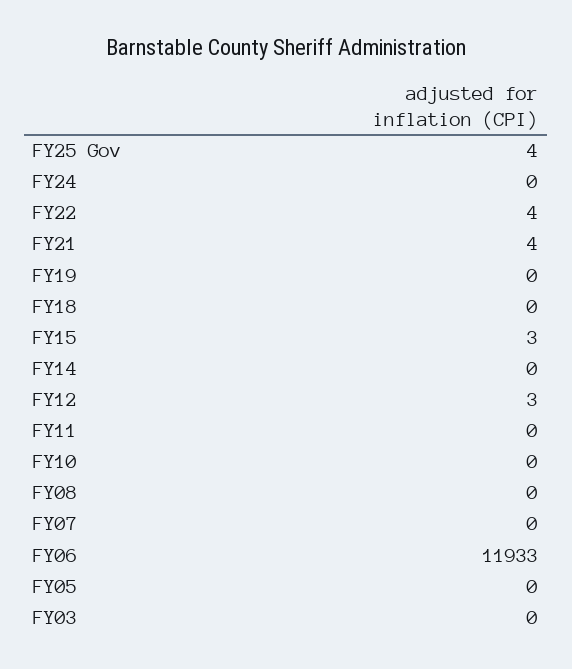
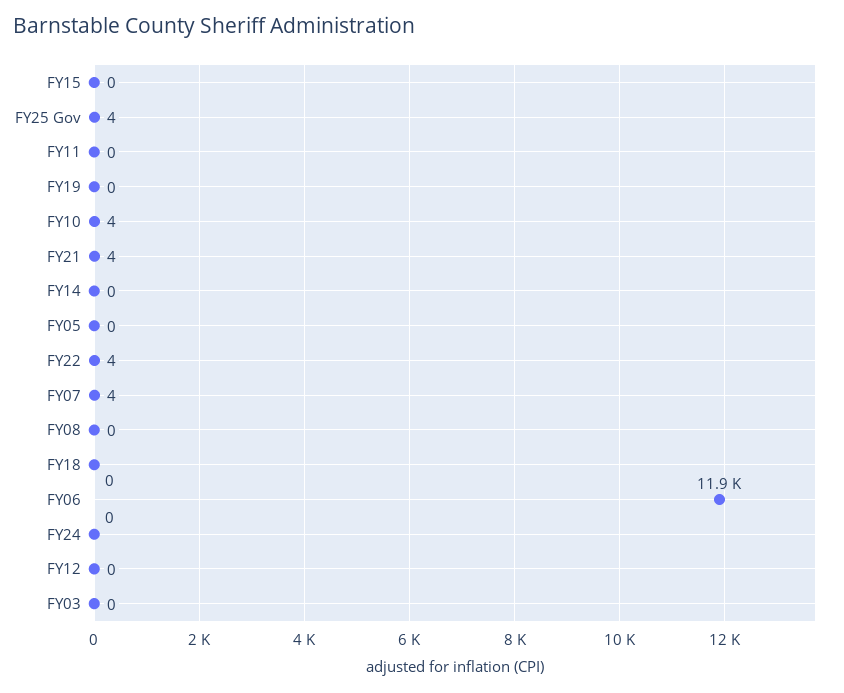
  {
    "FY25 Gov": 4,
    "FY24": 0,
    "FY22": 4,
    "FY21": 4,
    "FY19": 0,
    "FY18": 0,
-   "FY15": 3,
+   "FY15": 0,
    "FY14": 0,
-   "FY12": 3,
+   "FY12": 0,
    "FY11": 0,
-   "FY10": 0,
+   "FY10": 4,
    "FY08": 0,
-   "FY07": 0,
+   "FY07": 4,
    "FY06": 11933,
    "FY05": 0,
    "FY03": 0
  }

